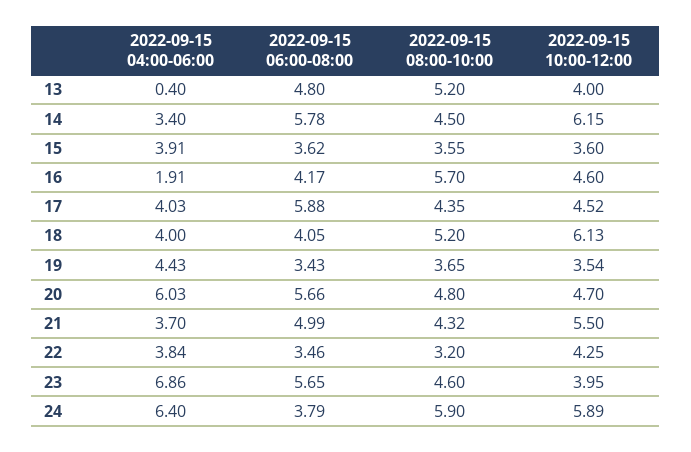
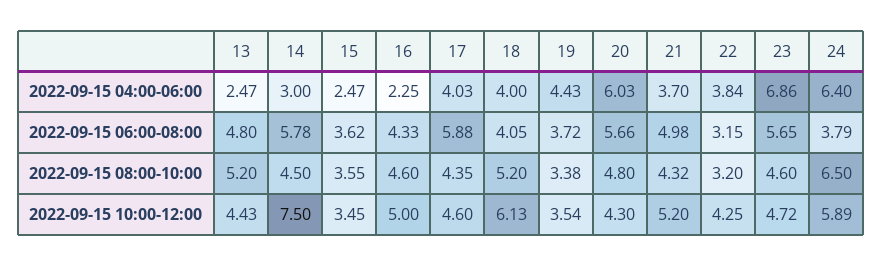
  {
    "2022-09-15 04:00-06:00": {
-     "13": 0.4,
+     "13": 2.47,
-     "14": 3.4,
+     "14": 3,
-     "15": 3.91,
+     "15": 2.47,
-     "16": 1.91,
+     "16": 2.25,
      "17": 4.03,
      "18": 4,
      "19": 4.43,
      "20": 6.03,
      "21": 3.7,
      "22": 3.84,
      "23": 6.86,
      "24": 6.4
    },
    "2022-09-15 06:00-08:00": {
      "13": 4.8,
      "14": 5.78,
      "15": 3.62,
-     "16": 4.17,
+     "16": 4.33,
      "17": 5.88,
      "18": 4.05,
-     "19": 3.43,
+     "19": 3.72,
      "20": 5.66,
-     "21": 4.99,
+     "21": 4.98,
-     "22": 3.46,
+     "22": 3.15,
      "23": 5.65,
      "24": 3.79
    },
    "2022-09-15 08:00-10:00": {
      "13": 5.2,
      "14": 4.5,
      "15": 3.55,
-     "16": 5.7,
+     "16": 4.6,
      "17": 4.35,
      "18": 5.2,
-     "19": 3.65,
+     "19": 3.38,
      "20": 4.8,
      "21": 4.32,
      "22": 3.2,
      "23": 4.6,
-     "24": 5.9
+     "24": 6.5
    },
    "2022-09-15 10:00-12:00": {
-     "13": 4,
+     "13": 4.43,
-     "14": 6.15,
+     "14": 7.5,
-     "15": 3.6,
+     "15": 3.45,
-     "16": 4.6,
+     "16": 5,
-     "17": 4.52,
+     "17": 4.6,
      "18": 6.13,
      "19": 3.54,
-     "20": 4.7,
+     "20": 4.3,
-     "21": 5.5,
+     "21": 5.2,
      "22": 4.25,
-     "23": 3.95,
+     "23": 4.72,
      "24": 5.89
    }
  }

